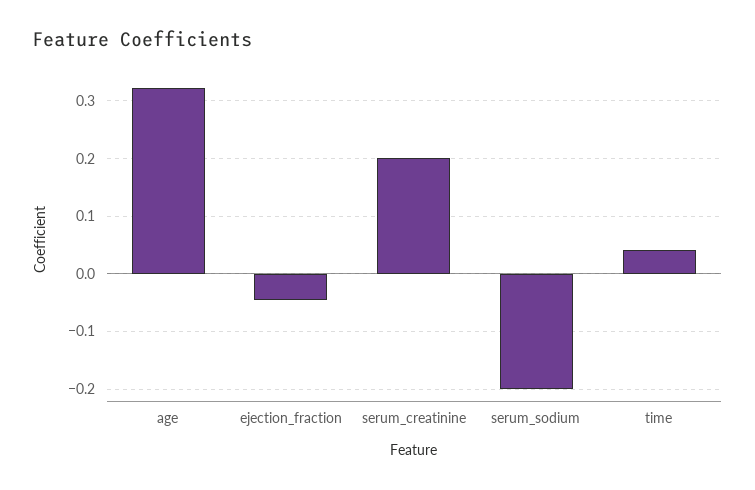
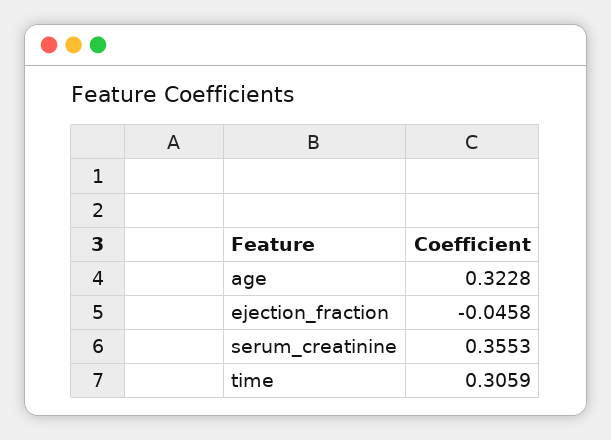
  {
    "age": 0.3228,
    "ejection_fraction": -0.0458,
-   "serum_creatinine": 0.2,
+   "serum_creatinine": 0.3553,
-   "serum_sodium": -0.2,
-   "time": 0.04
+   "time": 0.3059
  }

